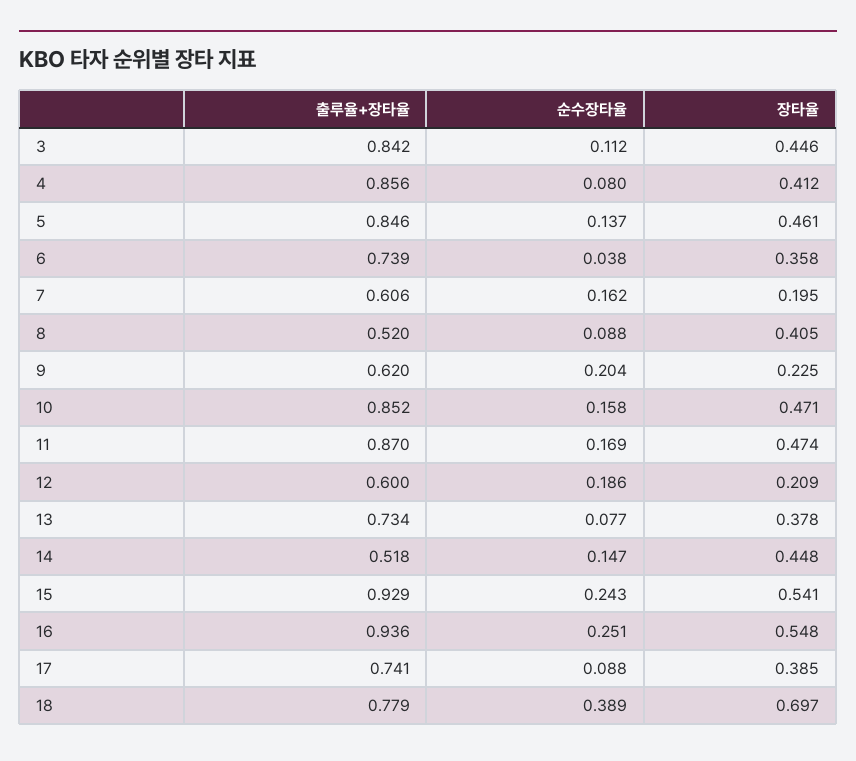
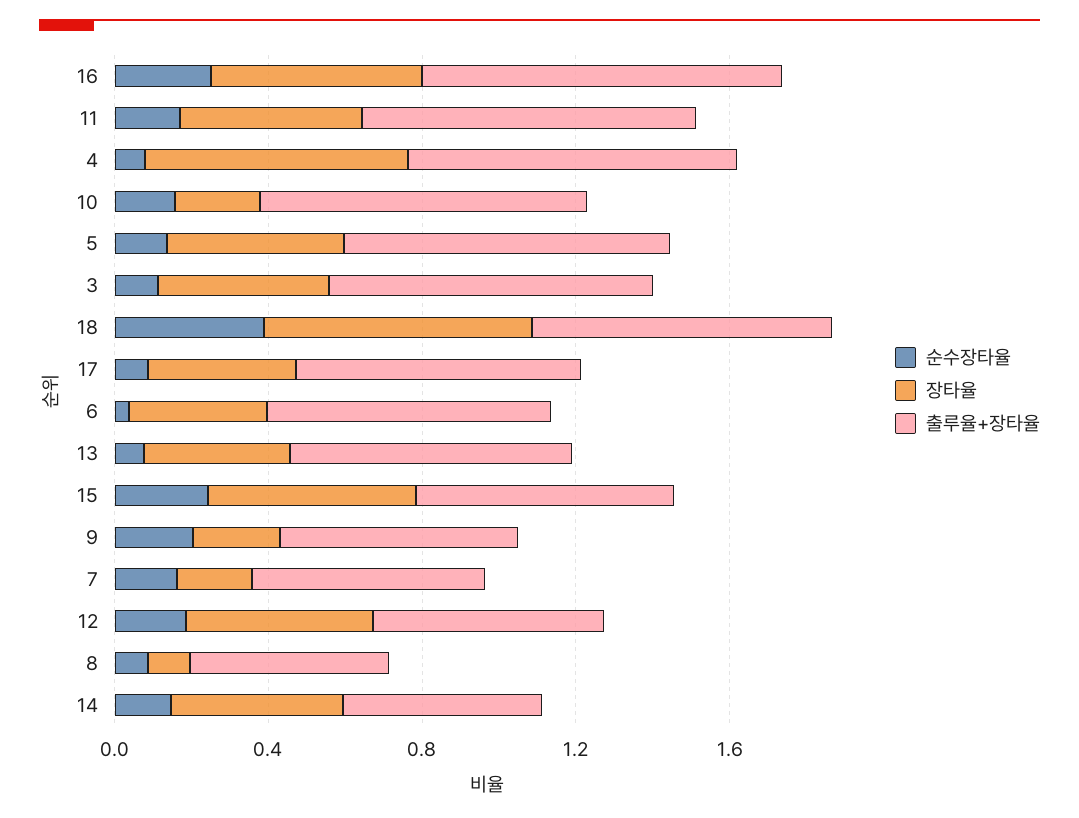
  {
    "출루율+장타율": {
      "3": 0.842,
      "4": 0.856,
      "5": 0.846,
      "6": 0.739,
      "7": 0.606,
      "8": 0.52,
      "9": 0.62,
      "10": 0.852,
      "11": 0.87,
      "12": 0.6,
      "13": 0.734,
      "14": 0.518,
-     "15": 0.929,
+     "15": 0.7,
      "16": 0.936,
      "17": 0.741,
      "18": 0.779
    },
    "순수장타율": {
      "3": 0.112,
      "4": 0.08,
      "5": 0.137,
      "6": 0.038,
      "7": 0.162,
      "8": 0.088,
      "9": 0.204,
      "10": 0.158,
      "11": 0.169,
      "12": 0.186,
      "13": 0.077,
      "14": 0.147,
      "15": 0.243,
      "16": 0.251,
      "17": 0.088,
      "18": 0.389
    },
    "장타율": {
      "3": 0.446,
-     "4": 0.412,
+     "4": 0.7,
      "5": 0.461,
      "6": 0.358,
      "7": 0.195,
-     "8": 0.405,
+     "8": 0.1,
      "9": 0.225,
-     "10": 0.471,
+     "10": 0.2,
      "11": 0.474,
-     "12": 0.209,
+     "12": 0.5,
      "13": 0.378,
      "14": 0.448,
      "15": 0.541,
      "16": 0.548,
      "17": 0.385,
      "18": 0.697
    }
  }

